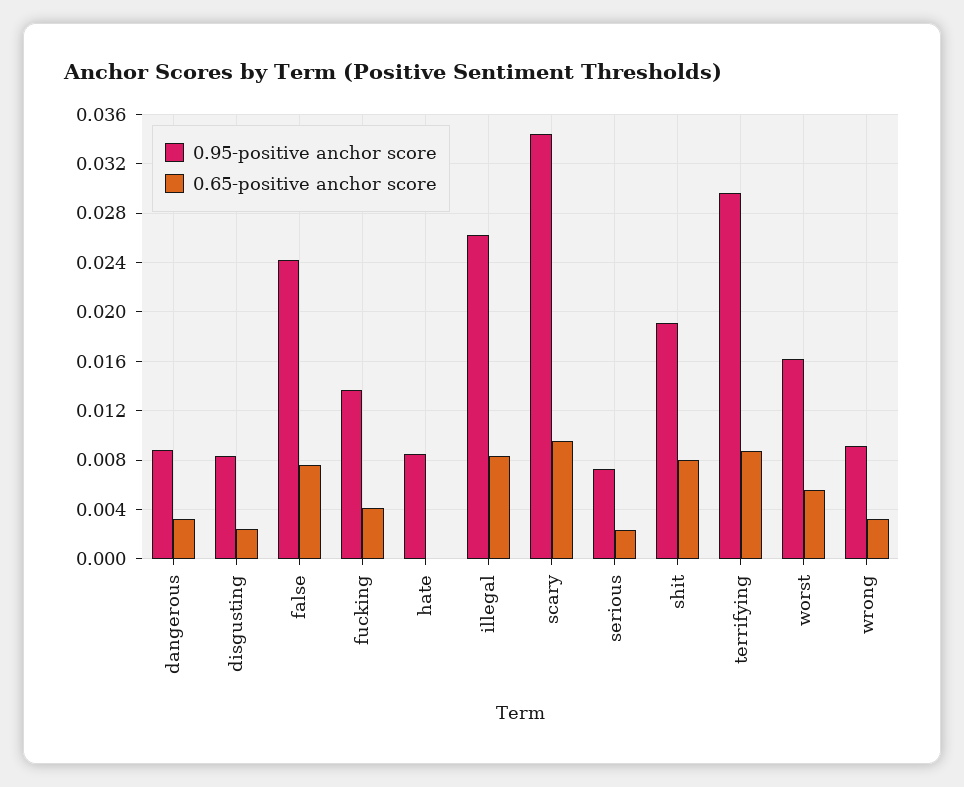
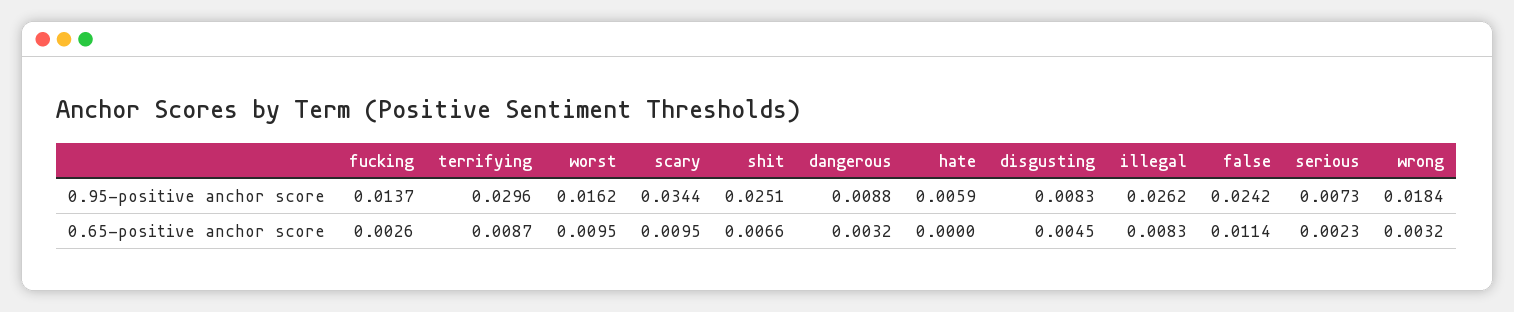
  {
    "0.95-positive anchor score": {
      "dangerous": 0.0088,
      "disgusting": 0.0083,
      "false": 0.0242,
      "fucking": 0.0137,
-     "hate": 0.0085,
+     "hate": 0.0059,
      "illegal": 0.0262,
      "scary": 0.0344,
      "serious": 0.0073,
-     "shit": 0.019,
+     "shit": 0.0251,
      "terrifying": 0.0296,
      "worst": 0.0162,
-     "wrong": 0.009
+     "wrong": 0.0184
    },
    "0.65-positive anchor score": {
      "dangerous": 0.0032,
-     "disgusting": 0.0025,
+     "disgusting": 0.0045,
-     "false": 0.0075,
+     "false": 0.0114,
-     "fucking": 0.004,
+     "fucking": 0.0026,
      "hate": 0,
      "illegal": 0.0083,
      "scary": 0.0095,
      "serious": 0.0023,
-     "shit": 0.008,
+     "shit": 0.0066,
      "terrifying": 0.0087,
-     "worst": 0.0055,
+     "worst": 0.0095,
      "wrong": 0.0032
    }
  }

